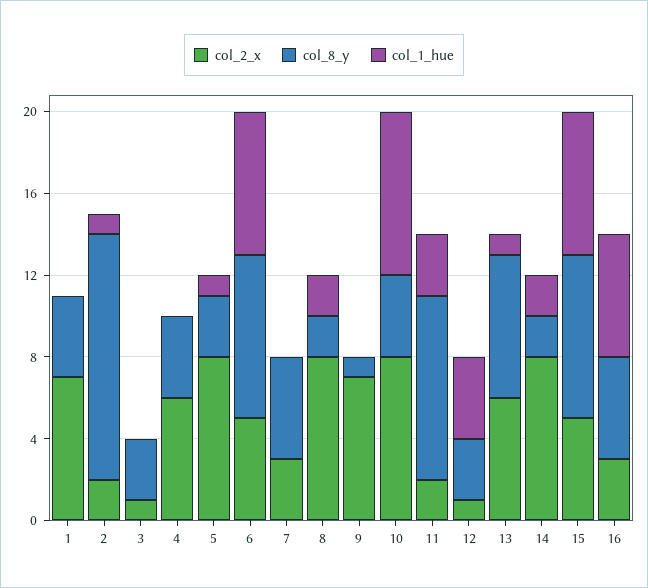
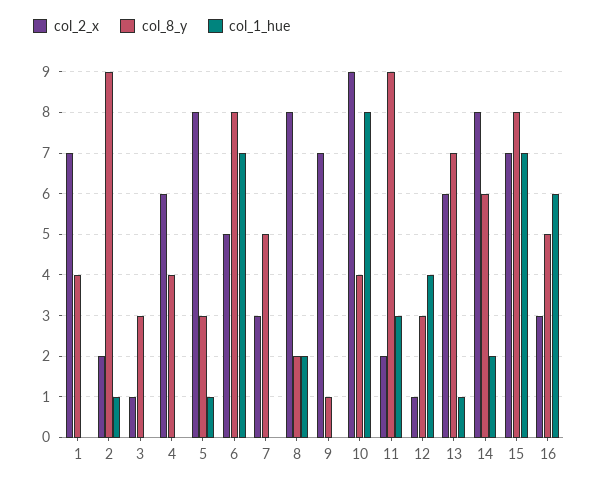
  {
    "col_2_x": {
      "1": 7,
      "2": 2,
      "3": 1,
      "4": 6,
      "5": 8,
      "6": 5,
      "7": 3,
      "8": 8,
      "9": 7,
-     "10": 8,
+     "10": 9,
      "11": 2,
      "12": 1,
      "13": 6,
      "14": 8,
-     "15": 5,
+     "15": 7,
      "16": 3
    },
    "col_8_y": {
      "1": 4,
-     "2": 12,
+     "2": 9,
      "3": 3,
      "4": 4,
      "5": 3,
      "6": 8,
      "7": 5,
      "8": 2,
      "9": 1,
      "10": 4,
      "11": 9,
      "12": 3,
      "13": 7,
-     "14": 2,
+     "14": 6,
      "15": 8,
      "16": 5
    },
    "col_1_hue": {
      "1": 0,
      "2": 1,
      "3": 0,
      "4": 0,
      "5": 1,
      "6": 7,
      "7": 0,
      "8": 2,
      "9": 0,
      "10": 8,
      "11": 3,
      "12": 4,
      "13": 1,
      "14": 2,
      "15": 7,
      "16": 6
    }
  }

